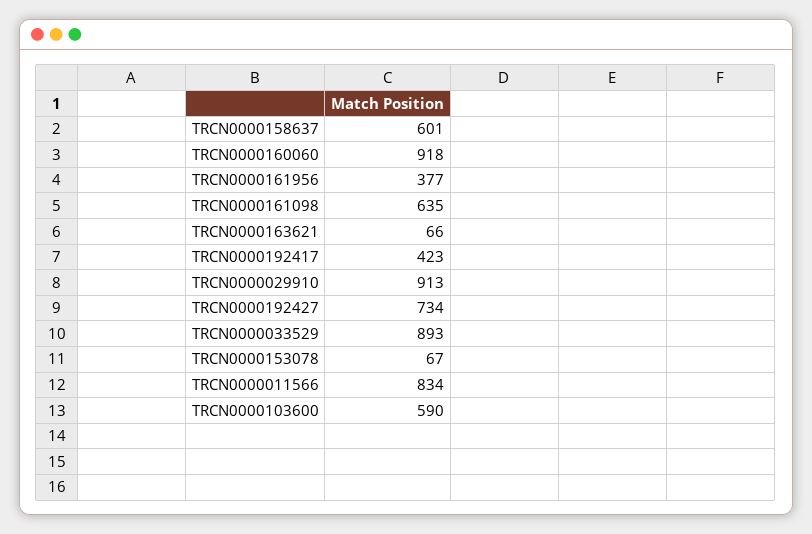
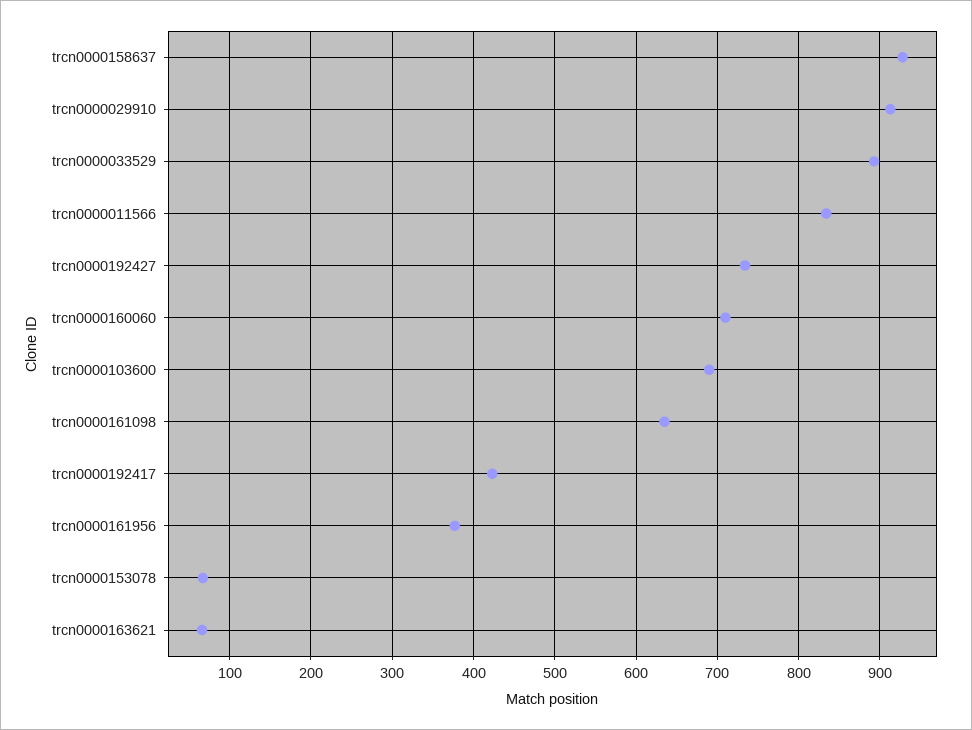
  {
-   "TRCN0000158637": 601,
+   "TRCN0000158637": 930,
-   "TRCN0000160060": 918,
+   "TRCN0000160060": 710,
    "TRCN0000161956": 377,
    "TRCN0000161098": 635,
    "TRCN0000163621": 66,
    "TRCN0000192417": 423,
    "TRCN0000029910": 913,
    "TRCN0000192427": 734,
    "TRCN0000033529": 893,
    "TRCN0000153078": 67,
    "TRCN0000011566": 834,
-   "TRCN0000103600": 590
+   "TRCN0000103600": 690
  }

